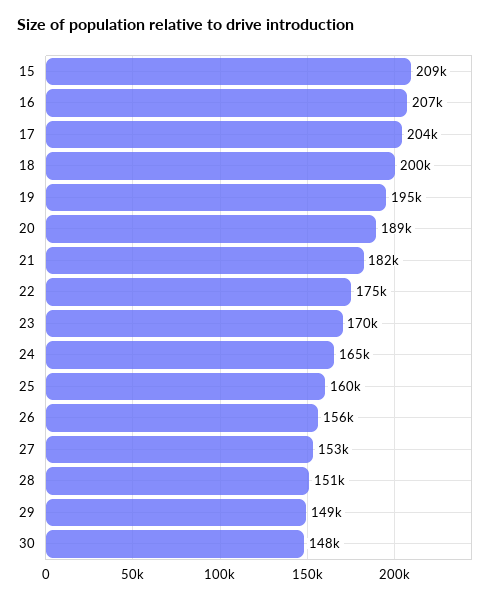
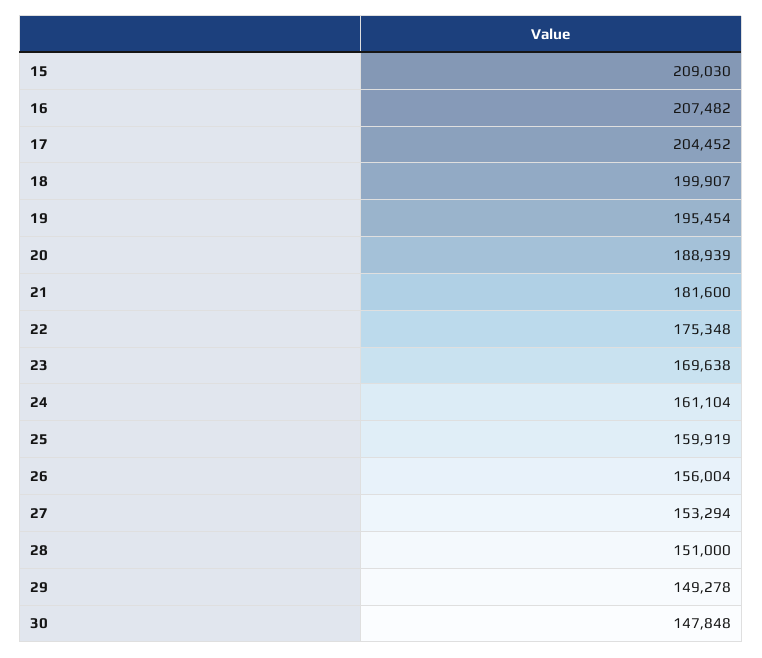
  {
    "15": 209030,
    "16": 207482,
    "17": 204452,
    "18": 199907,
    "19": 195454,
    "20": 188939,
    "21": 181600,
    "22": 175348,
    "23": 169638,
-   "24": 165000,
+   "24": 161104,
    "25": 159919,
    "26": 156004,
    "27": 153294,
    "28": 151000,
    "29": 149278,
    "30": 147848
  }

